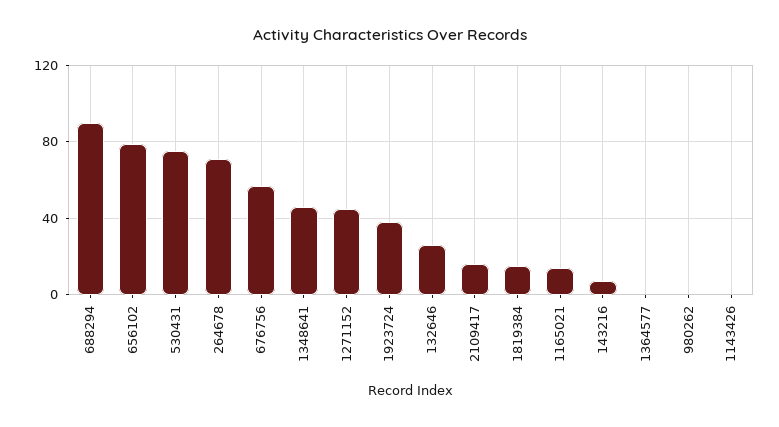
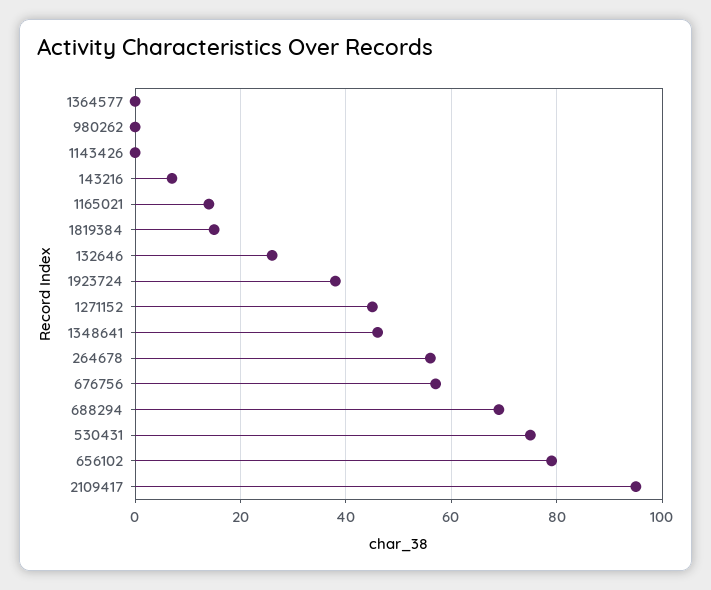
  {
-   "688294": 90,
+   "688294": 70,
    "656102": 80,
    "530431": 75,
-   "264678": 70,
+   "264678": 55,
    "676756": 55,
    "1348641": 45,
    "1271152": 45,
    "1923724": 40,
    "132646": 25,
-   "2109417": 15,
+   "2109417": 95,
    "1819384": 15,
    "1165021": 15,
    "143216": 5,
    "1364577": 0,
    "980262": 0,
    "1143426": 0
  }

